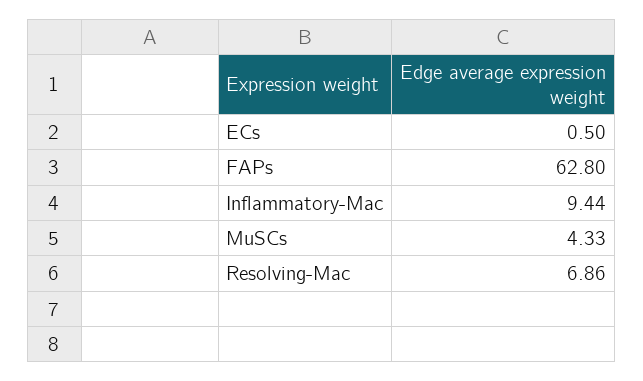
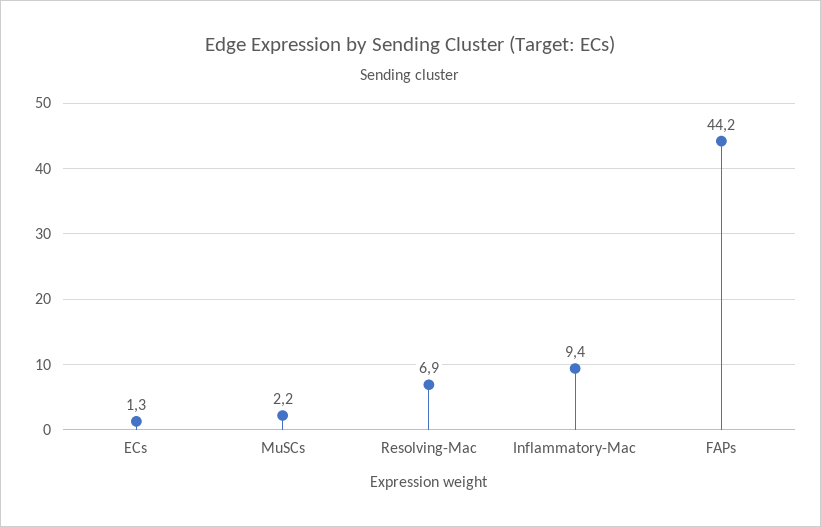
  {
-   "ECs": 0.5,
+   "ECs": 1.3,
-   "FAPs": 62.8,
+   "FAPs": 44.2,
    "Inflammatory-Mac": 9.44,
-   "MuSCs": 4.33,
+   "MuSCs": 2.2,
    "Resolving-Mac": 6.86
  }

